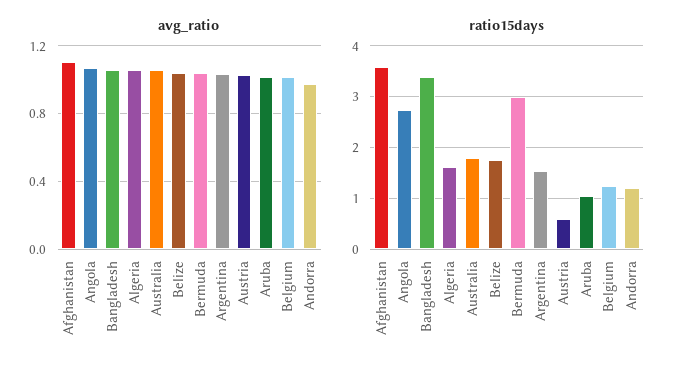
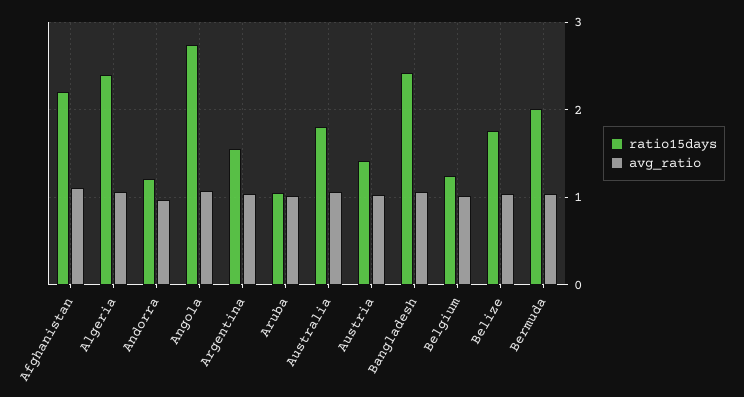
  {
    "avg_ratio": {
      "Afghanistan": 1.1,
      "Angola": 1.05,
      "Bangladesh": 1.05,
      "Algeria": 1.05,
      "Australia": 1.05,
      "Belize": 1.05,
      "Bermuda": 1.05,
      "Argentina": 1.05,
      "Austria": 1.05,
      "Aruba": 1,
      "Belgium": 1,
      "Andorra": 0.95
    },
    "ratio15days": {
-     "Afghanistan": 3.6,
+     "Afghanistan": 2.2,
      "Angola": 2.7,
-     "Bangladesh": 3.4,
+     "Bangladesh": 2.4,
-     "Algeria": 1.6,
+     "Algeria": 2.4,
      "Australia": 1.8,
      "Belize": 1.8,
-     "Bermuda": 3,
+     "Bermuda": 2,
      "Argentina": 1.6,
-     "Austria": 0.6,
+     "Austria": 1.4,
      "Aruba": 1,
      "Belgium": 1.2,
      "Andorra": 1.2
    }
  }

